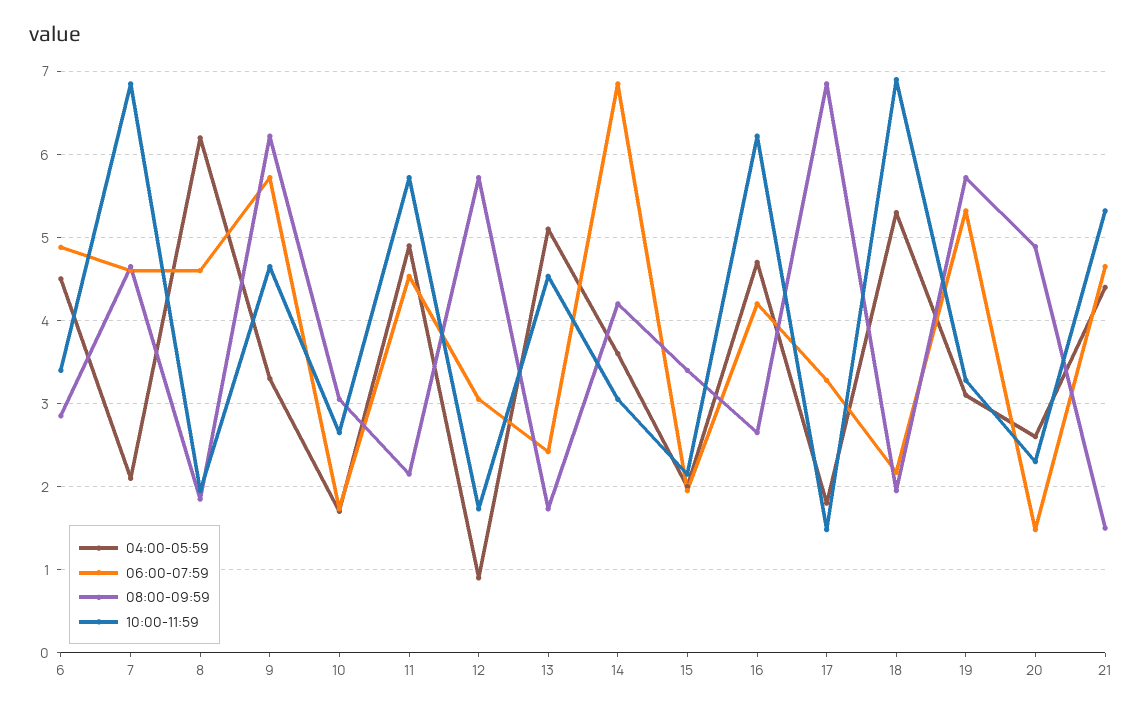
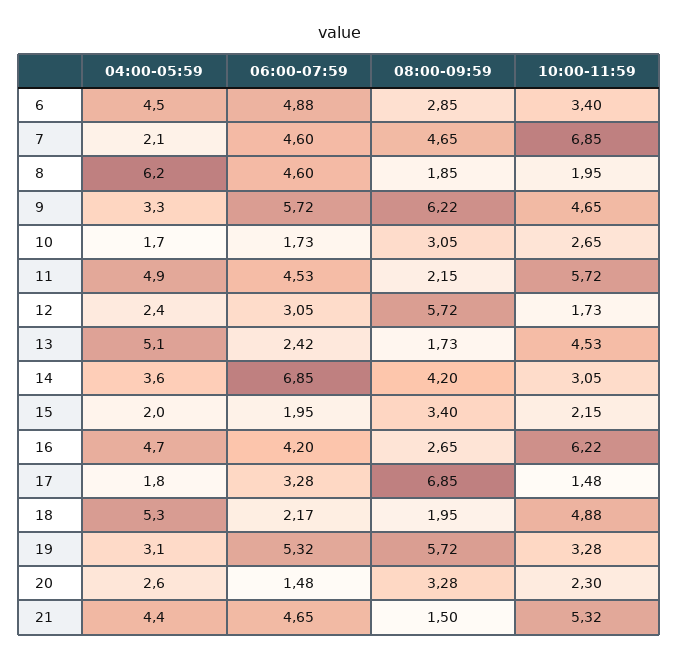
  {
    "04:00-05:59": {
      "6": 4.5,
      "7": 2.1,
      "8": 6.2,
      "9": 3.3,
      "10": 1.7,
      "11": 4.9,
-     "12": 0.9,
+     "12": 2.4,
      "13": 5.1,
      "14": 3.6,
      "15": 2,
      "16": 4.7,
      "17": 1.8,
      "18": 5.3,
      "19": 3.1,
      "20": 2.6,
      "21": 4.4
    },
    "06:00-07:59": {
      "6": 4.88,
      "7": 4.6,
      "8": 4.6,
      "9": 5.72,
      "10": 1.73,
      "11": 4.53,
      "12": 3.05,
      "13": 2.42,
      "14": 6.85,
      "15": 1.95,
      "16": 4.2,
      "17": 3.28,
      "18": 2.17,
      "19": 5.32,
      "20": 1.48,
      "21": 4.65
    },
    "08:00-09:59": {
      "6": 2.85,
      "7": 4.65,
      "8": 1.85,
      "9": 6.22,
      "10": 3.05,
      "11": 2.15,
      "12": 5.72,
      "13": 1.73,
      "14": 4.2,
      "15": 3.4,
      "16": 2.65,
      "17": 6.85,
      "18": 1.95,
      "19": 5.72,
-     "20": 4.9,
+     "20": 3.28,
      "21": 1.5
    },
    "10:00-11:59": {
      "6": 3.4,
      "7": 6.85,
      "8": 1.95,
      "9": 4.65,
      "10": 2.65,
      "11": 5.72,
      "12": 1.73,
      "13": 4.53,
      "14": 3.05,
      "15": 2.15,
      "16": 6.22,
      "17": 1.48,
-     "18": 6.9,
+     "18": 4.88,
      "19": 3.28,
      "20": 2.3,
      "21": 5.32
    }
  }

